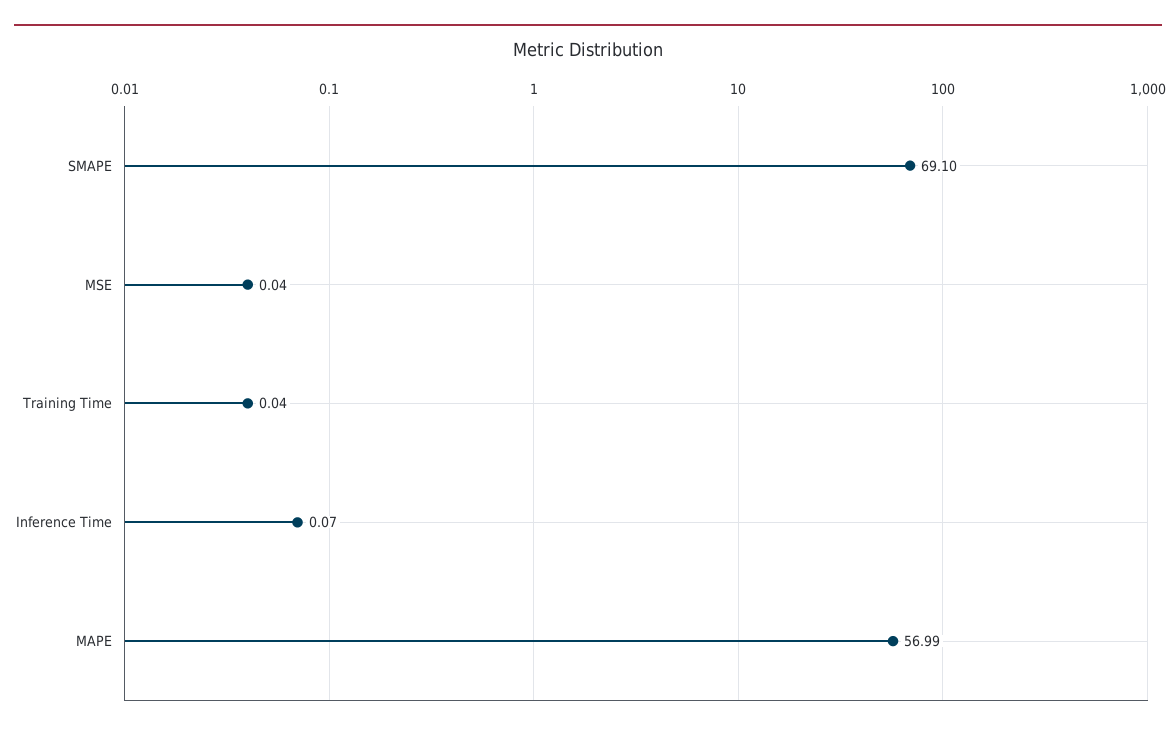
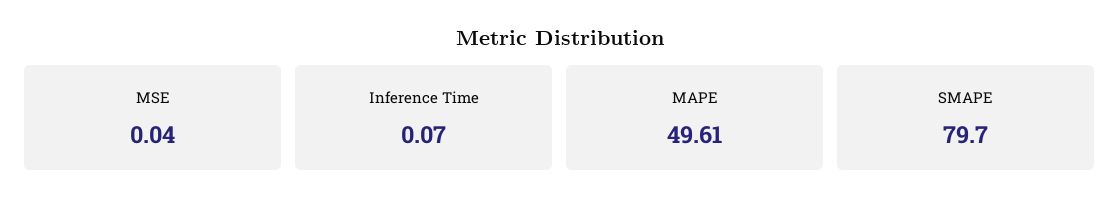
  {
-   "SMAPE": 69.1,
+   "SMAPE": 79.7,
    "MSE": 0.04,
-   "Training Time": 0.04,
    "Inference Time": 0.07,
-   "MAPE": 56.99
+   "MAPE": 49.61
  }

